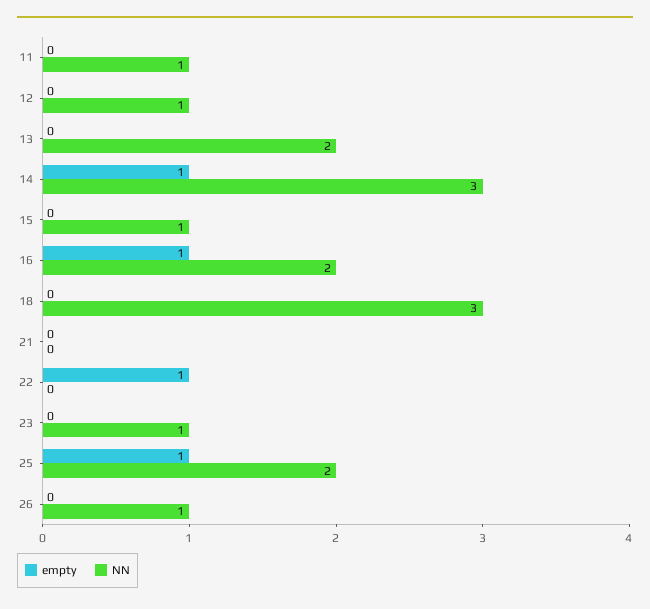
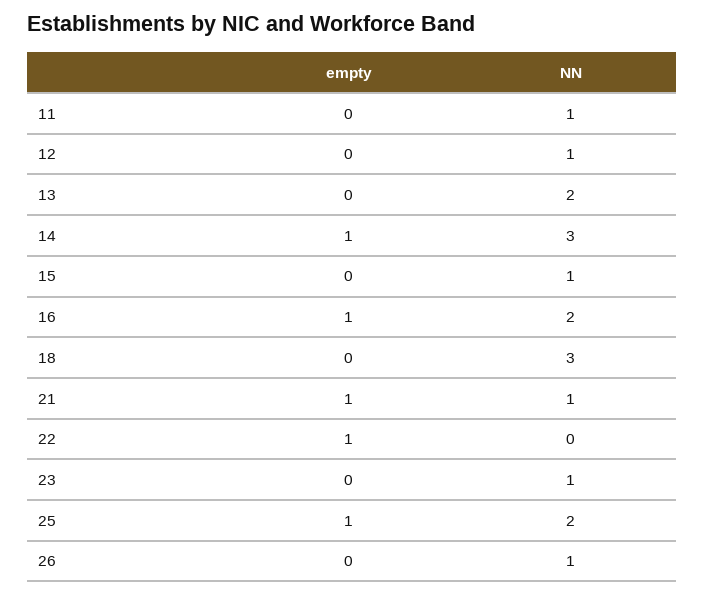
  {
    "empty": {
      "11": 0,
      "12": 0,
      "13": 0,
      "14": 1,
      "15": 0,
      "16": 1,
      "18": 0,
-     "21": 0,
+     "21": 1,
      "22": 1,
      "23": 0,
      "25": 1,
      "26": 0
    },
    "NN": {
      "11": 1,
      "12": 1,
      "13": 2,
      "14": 3,
      "15": 1,
      "16": 2,
      "18": 3,
-     "21": 0,
+     "21": 1,
      "22": 0,
      "23": 1,
      "25": 2,
      "26": 1
    }
  }

